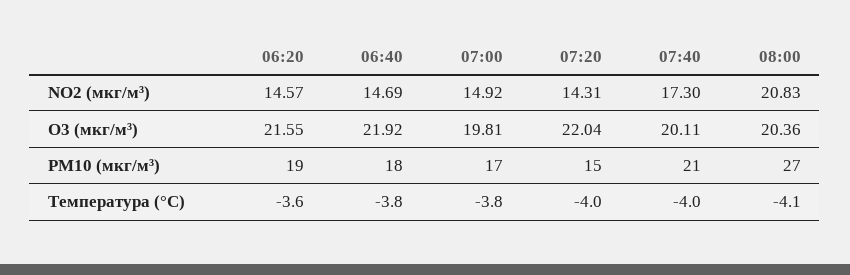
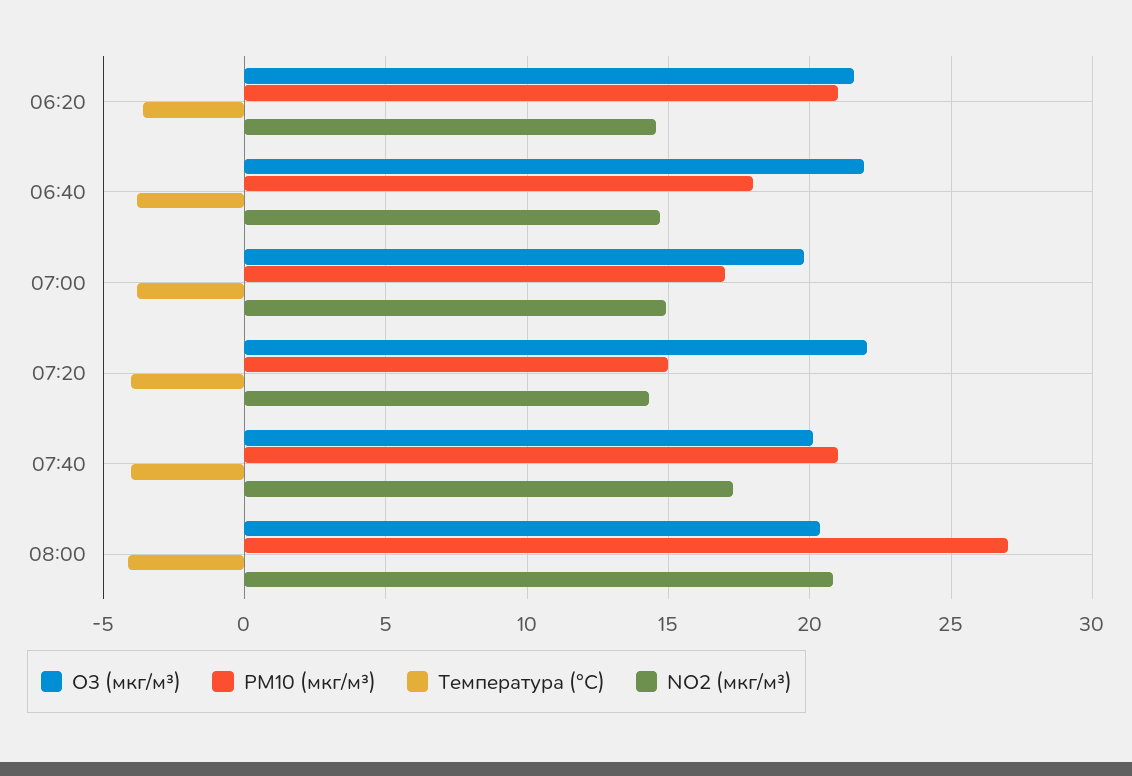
  {
    "NO2 (мкг/м³)": {
      "06:20": 14.57,
      "06:40": 14.69,
      "07:00": 14.92,
      "07:20": 14.31,
      "07:40": 17.3,
      "08:00": 20.83
    },
    "O3 (мкг/м³)": {
      "06:20": 21.55,
      "06:40": 21.92,
      "07:00": 19.81,
      "07:20": 22.04,
      "07:40": 20.11,
      "08:00": 20.36
    },
    "PM10 (мкг/м³)": {
-     "06:20": 19,
+     "06:20": 21,
      "06:40": 18,
      "07:00": 17,
      "07:20": 15,
      "07:40": 21,
      "08:00": 27
    },
    "Температура (°C)": {
      "06:20": -3.6,
      "06:40": -3.8,
      "07:00": -3.8,
      "07:20": -4,
      "07:40": -4,
      "08:00": -4.1
    }
  }

